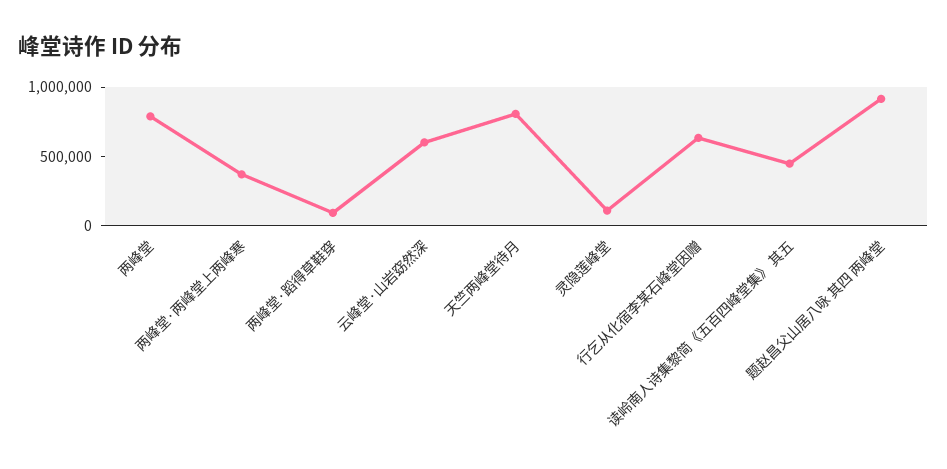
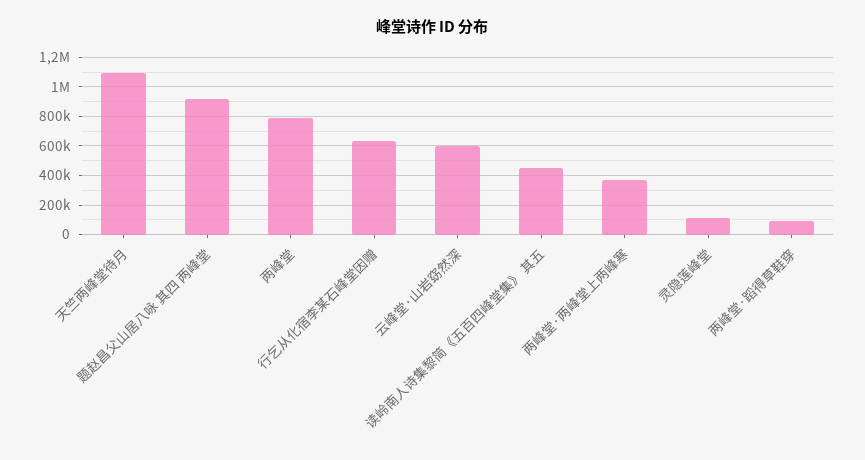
  {
    "两峰堂": 800000,
    "两峰堂·两峰堂上两峰寒": 350000,
    "两峰堂·蹈得草鞋穿": 100000,
    "云峰堂·山岩窈然深": 600000,
-   "天竺两峰堂待月": 800000,
+   "天竺两峰堂待月": 1100000,
    "灵隐莲峰堂": 100000,
    "行乞从化宿李某石峰堂因赠": 650000,
    "读岭南人诗集黎简《五百四峰堂集》 其五": 450000,
    "题赵昌父山居八咏 其四 两峰堂": 900000
  }

